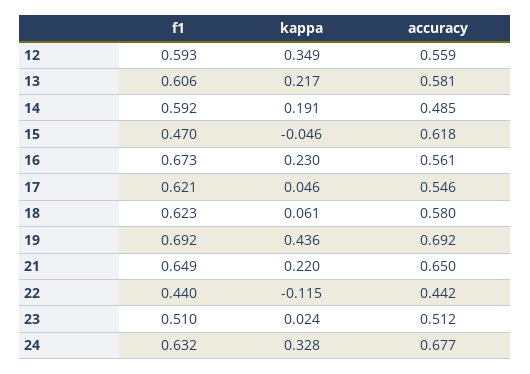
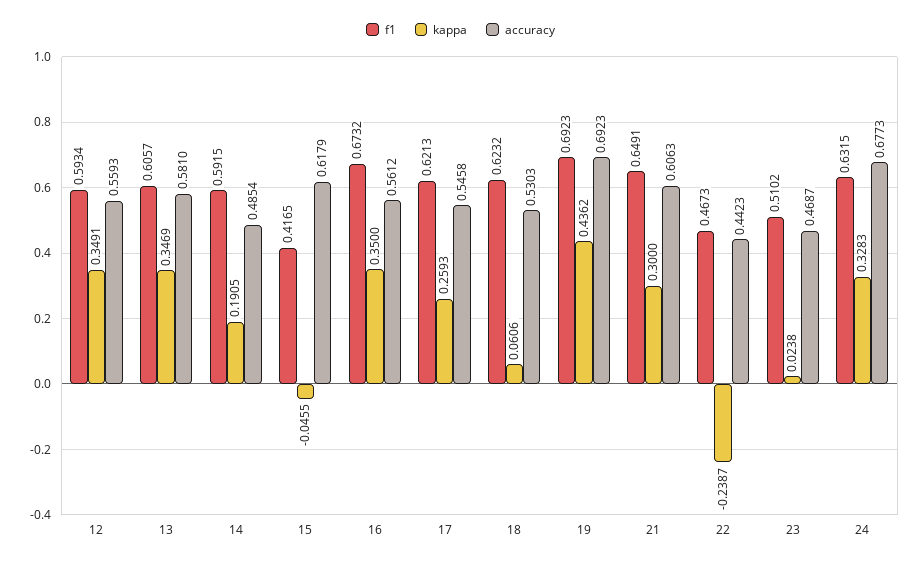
  {
    "f1": {
      "12": 0.5934,
      "13": 0.6057,
      "14": 0.5915,
-     "15": 0.47,
+     "15": 0.4165,
      "16": 0.6732,
      "17": 0.6213,
      "18": 0.6232,
      "19": 0.6923,
      "21": 0.6491,
-     "22": 0.44,
+     "22": 0.4673,
      "23": 0.5102,
      "24": 0.6315
    },
    "kappa": {
      "12": 0.3491,
-     "13": 0.217,
+     "13": 0.3469,
      "14": 0.1905,
      "15": -0.0455,
-     "16": 0.23,
+     "16": 0.35,
-     "17": 0.046,
+     "17": 0.2593,
      "18": 0.0606,
      "19": 0.4362,
-     "21": 0.22,
+     "21": 0.3,
-     "22": -0.115,
+     "22": -0.2387,
      "23": 0.0238,
      "24": 0.3283
    },
    "accuracy": {
      "12": 0.5593,
      "13": 0.581,
      "14": 0.4854,
      "15": 0.6179,
      "16": 0.5612,
      "17": 0.5458,
-     "18": 0.58,
+     "18": 0.5303,
      "19": 0.6923,
-     "21": 0.65,
+     "21": 0.6063,
      "22": 0.4423,
-     "23": 0.512,
+     "23": 0.4687,
      "24": 0.6773
    }
  }

